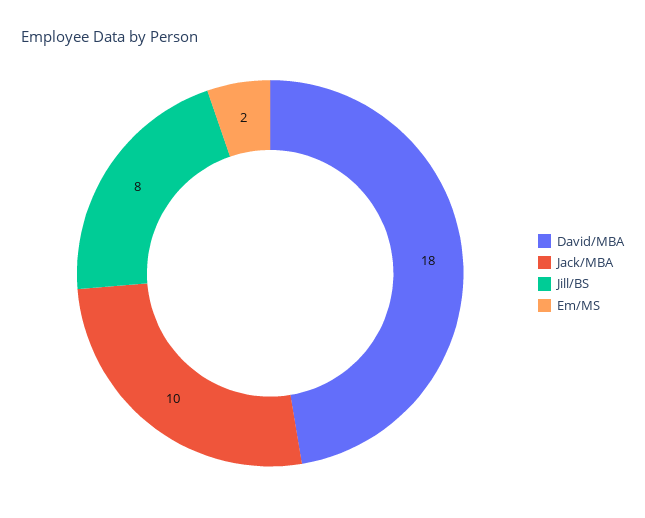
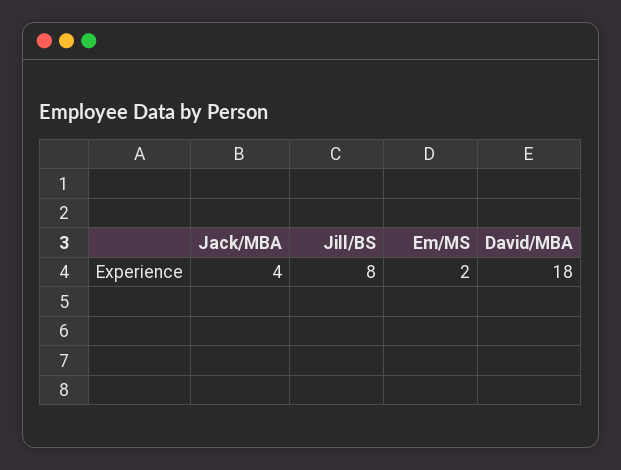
  {
    "David/MBA": 18,
-   "Jack/MBA": 10,
+   "Jack/MBA": 4,
    "Jill/BS": 8,
    "Em/MS": 2
  }

